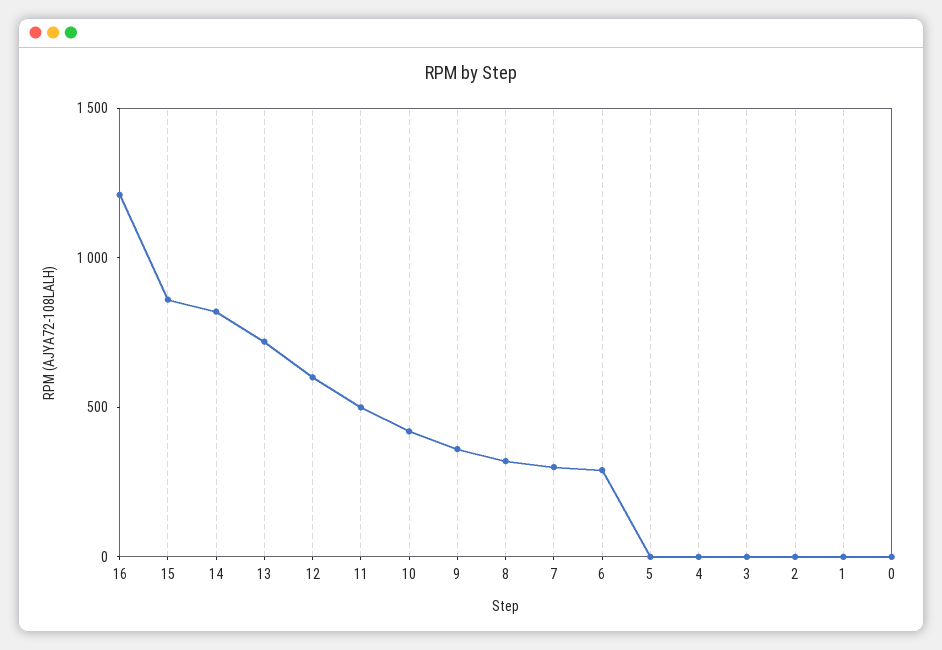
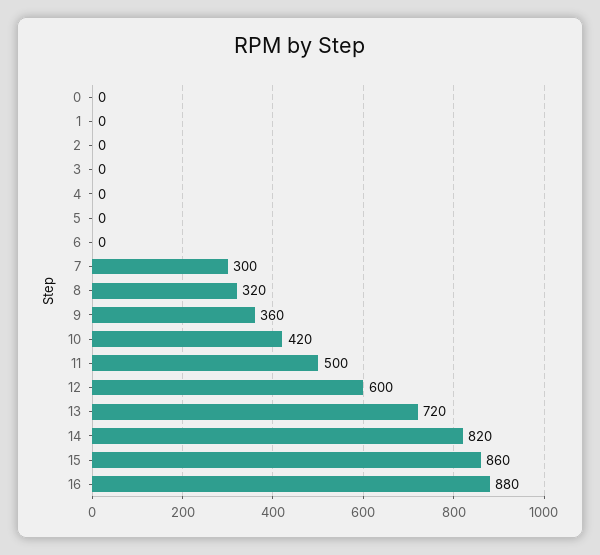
  {
-   "16": 1200,
+   "16": 880,
    "15": 860,
    "14": 820,
    "13": 720,
    "12": 600,
    "11": 500,
    "10": 420,
    "9": 360,
    "8": 320,
    "7": 300,
-   "6": 300,
+   "6": 0,
    "5": 0,
    "4": 0,
    "3": 0,
    "2": 0,
    "1": 0,
    "0": 0
  }

